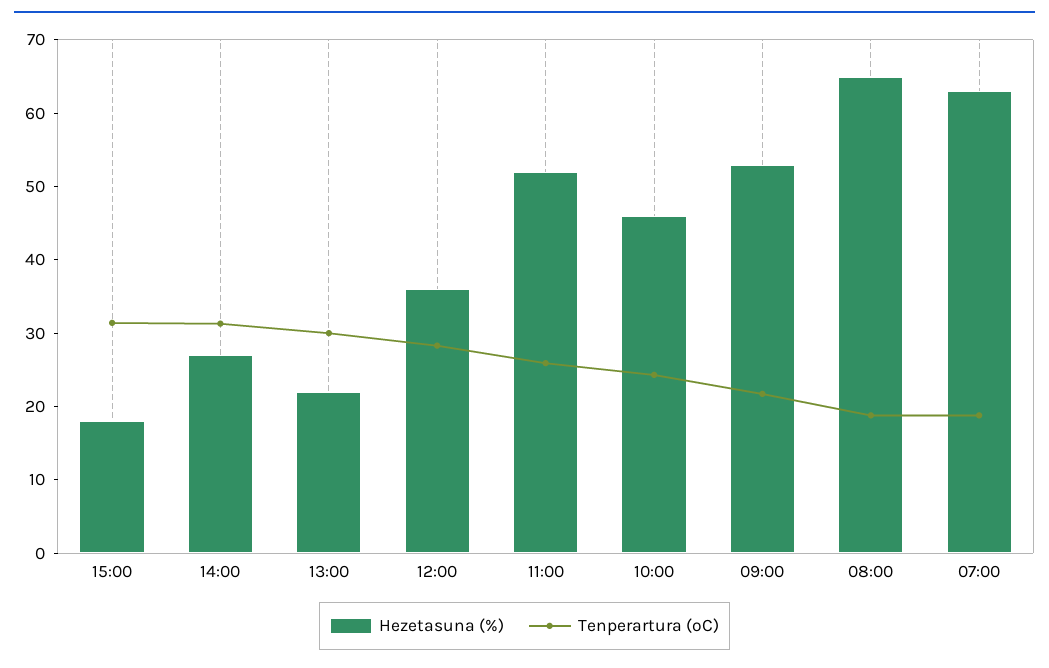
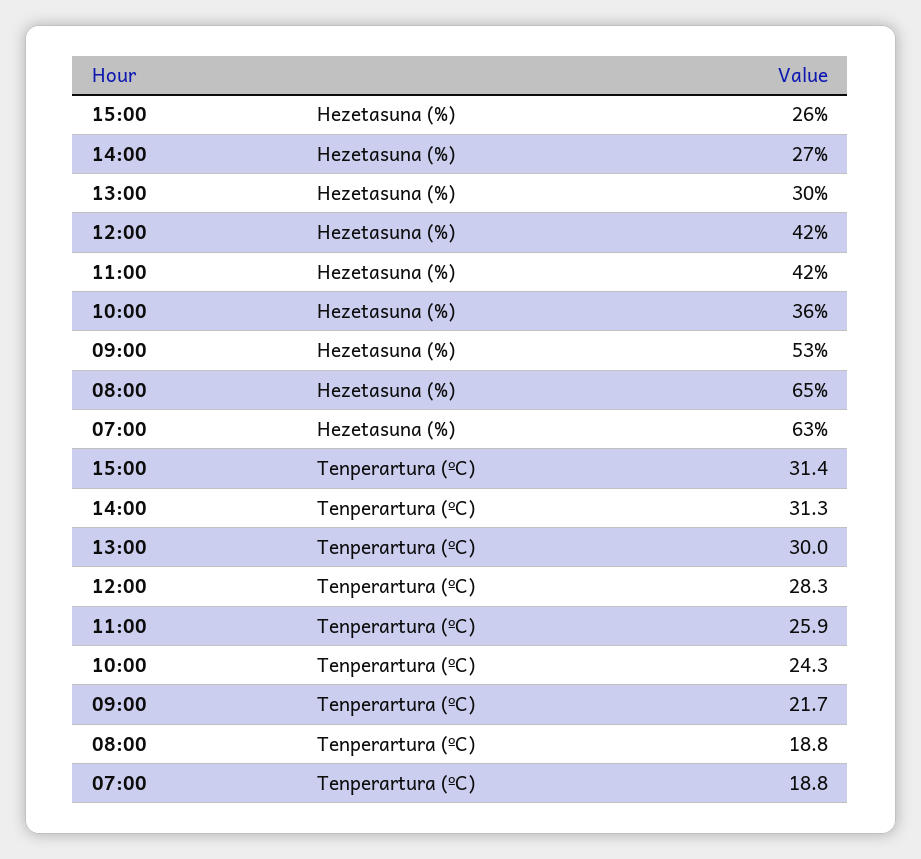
  {
    "Hezetasuna (%)": {
-     "15:00": 18,
+     "15:00": 26,
      "14:00": 27,
-     "13:00": 22,
+     "13:00": 30,
-     "12:00": 36,
+     "12:00": 42,
-     "11:00": 52,
+     "11:00": 42,
-     "10:00": 46,
+     "10:00": 36,
      "09:00": 53,
      "08:00": 65,
      "07:00": 63
    },
    "Tenperartura (ºC)": {
      "15:00": 31.4,
      "14:00": 31.3,
      "13:00": 30,
      "12:00": 28.3,
      "11:00": 25.9,
      "10:00": 24.3,
      "09:00": 21.7,
      "08:00": 18.8,
      "07:00": 18.8
    }
  }

